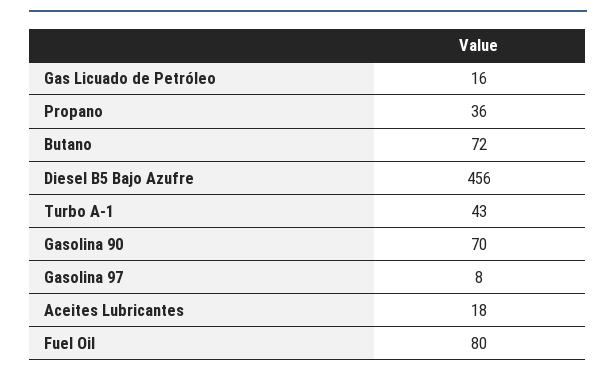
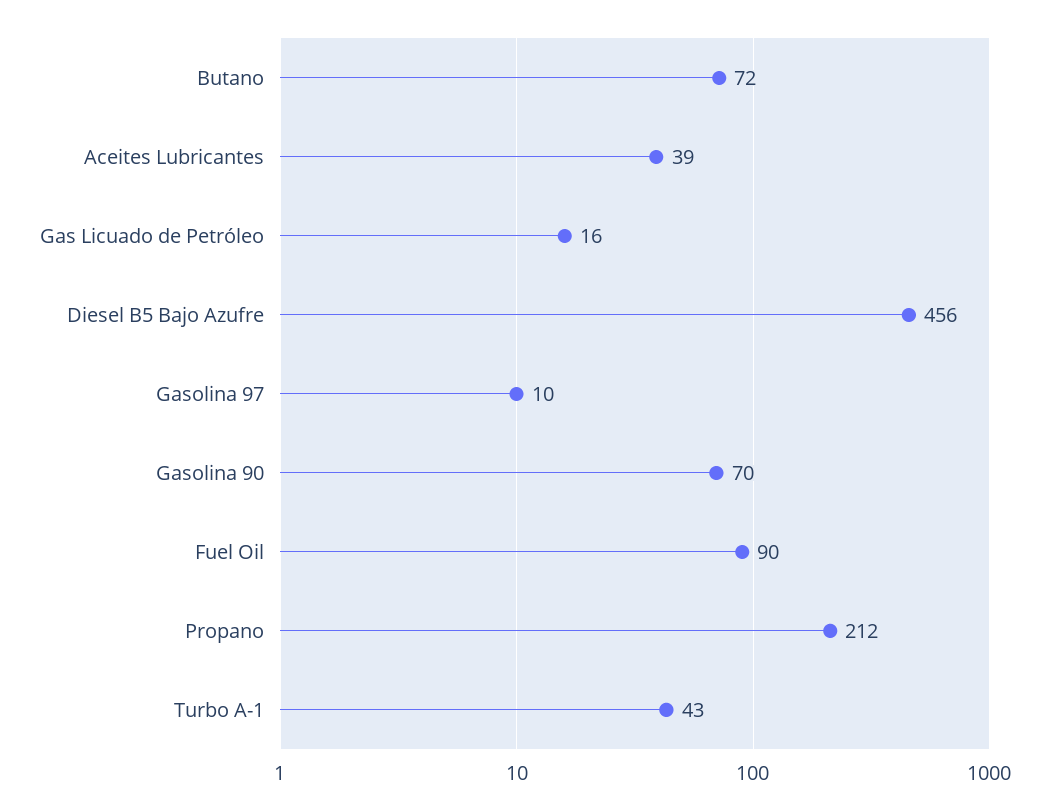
  {
    "Gas Licuado de Petróleo": 16,
-   "Propano": 36,
+   "Propano": 212,
    "Butano": 72,
    "Diesel B5 Bajo Azufre": 456,
    "Turbo A-1": 43,
    "Gasolina 90": 70,
-   "Gasolina 97": 8,
+   "Gasolina 97": 10,
-   "Aceites Lubricantes": 18,
+   "Aceites Lubricantes": 39,
-   "Fuel Oil": 80
+   "Fuel Oil": 90
  }

